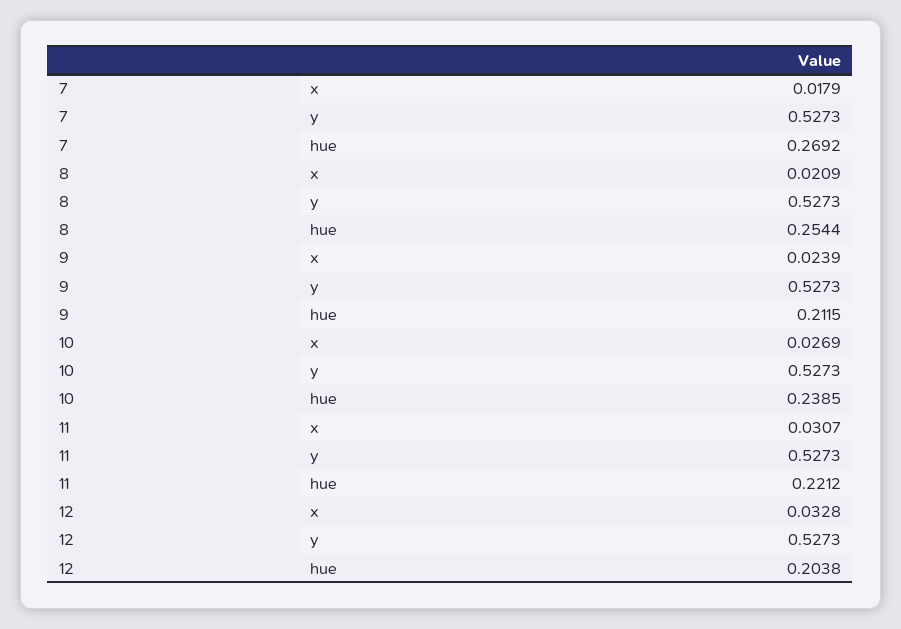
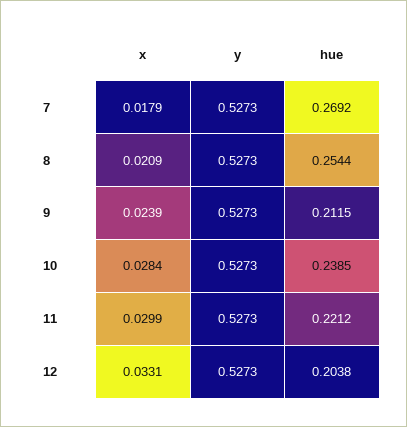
  {
    "7": {
      "x": 0.0179,
      "y": 0.5273,
      "hue": 0.2692
    },
    "8": {
      "x": 0.0209,
      "y": 0.5273,
      "hue": 0.2544
    },
    "9": {
      "x": 0.0239,
      "y": 0.5273,
      "hue": 0.2115
    },
    "10": {
-     "x": 0.0269,
+     "x": 0.0284,
      "y": 0.5273,
      "hue": 0.2385
    },
    "11": {
-     "x": 0.0307,
+     "x": 0.0299,
      "y": 0.5273,
      "hue": 0.2212
    },
    "12": {
-     "x": 0.0328,
+     "x": 0.0331,
      "y": 0.5273,
      "hue": 0.2038
    }
  }

